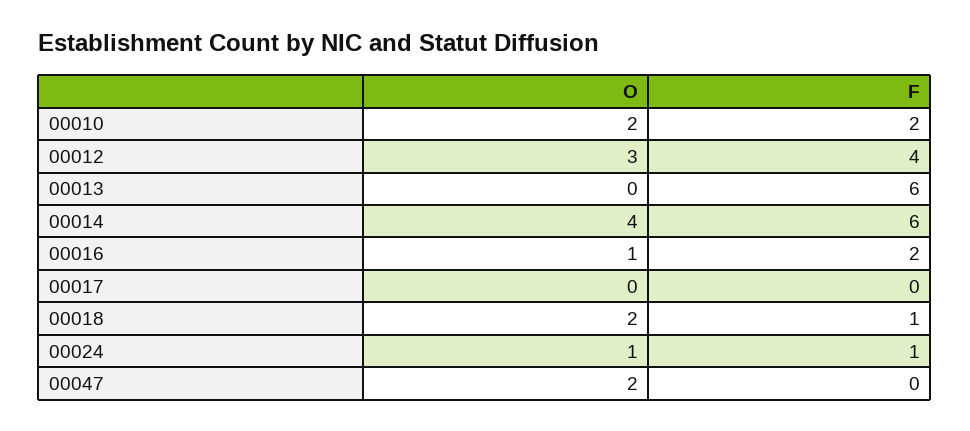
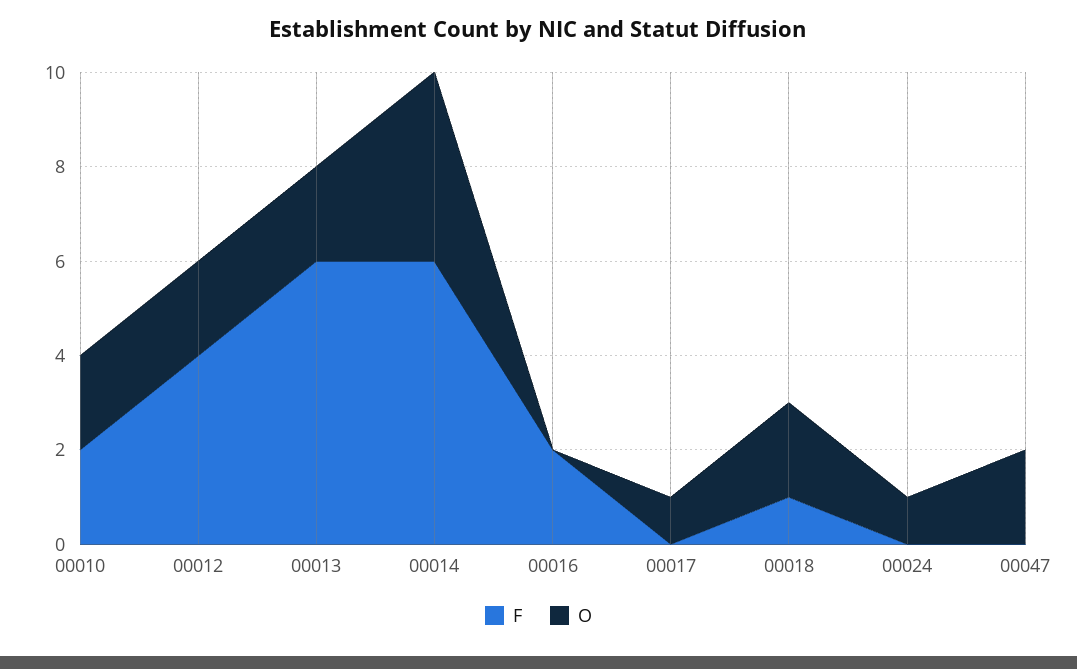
  {
    "O": {
      "00010": 2,
-     "00012": 3,
+     "00012": 2,
-     "00013": 0,
+     "00013": 2,
      "00014": 4,
-     "00016": 1,
+     "00016": 0,
-     "00017": 0,
+     "00017": 1,
      "00018": 2,
      "00024": 1,
      "00047": 2
    },
    "F": {
      "00010": 2,
      "00012": 4,
      "00013": 6,
      "00014": 6,
      "00016": 2,
      "00017": 0,
      "00018": 1,
-     "00024": 1,
+     "00024": 0,
      "00047": 0
    }
  }

